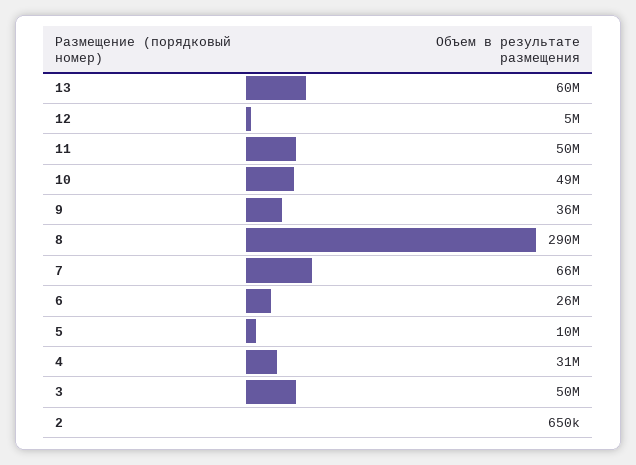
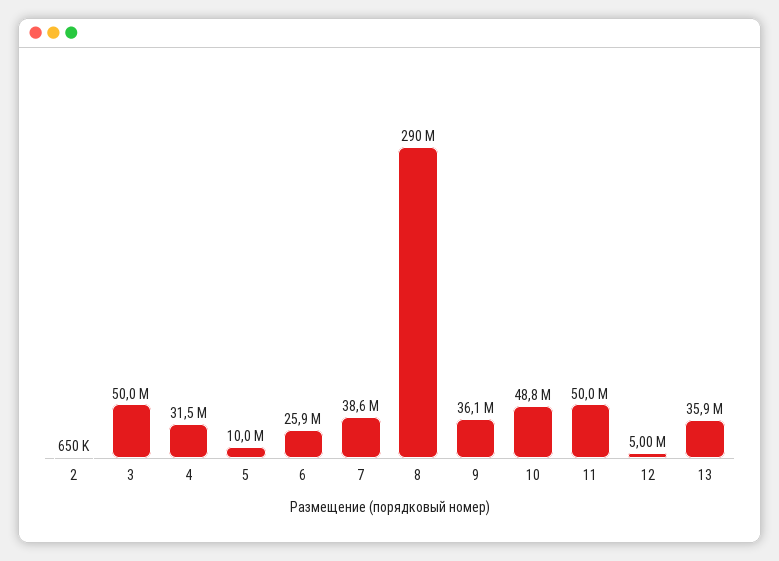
  {
-   "13": 60000000,
+   "13": 35900000,
    "12": 5000000,
    "11": 50000000,
    "10": 48800000,
    "9": 36100000,
    "8": 290000000,
-   "7": 66000000,
+   "7": 38600000,
    "6": 25900000,
    "5": 10000000,
    "4": 31500000,
    "3": 50000000,
    "2": 650000
  }

